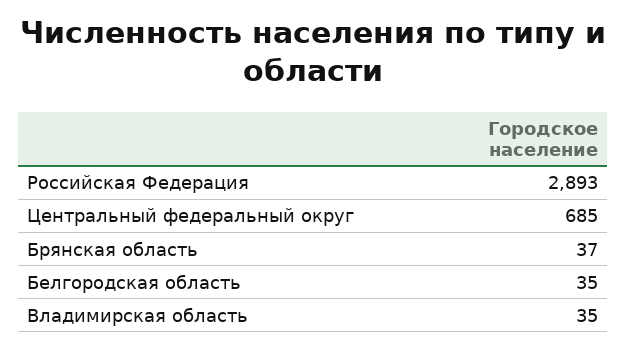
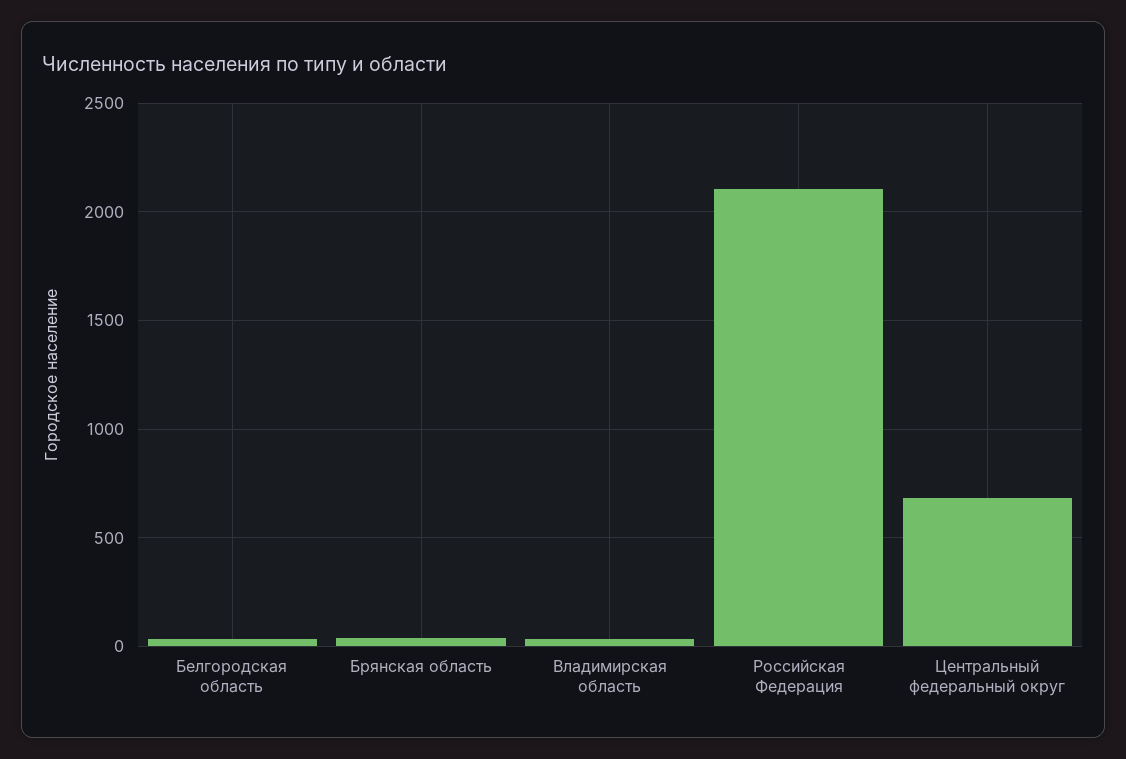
  {
-   "Российская Федерация": 2893,
+   "Российская Федерация": 2100,
    "Центральный федеральный округ": 685,
    "Брянская область": 37,
    "Белгородская область": 35,
    "Владимирская область": 35
  }

